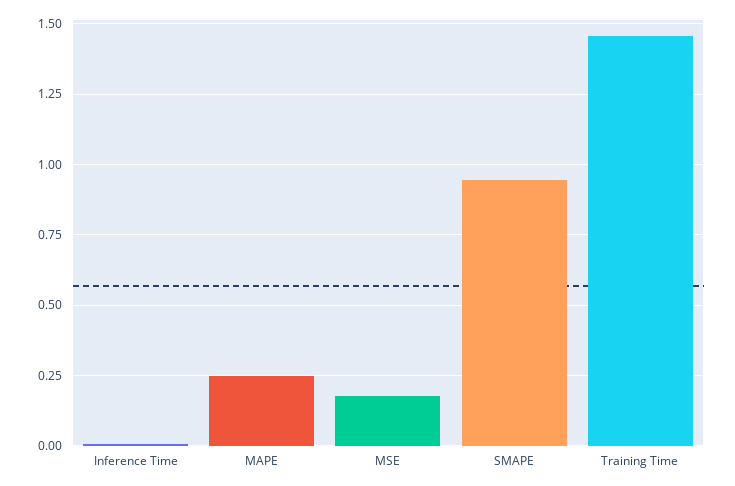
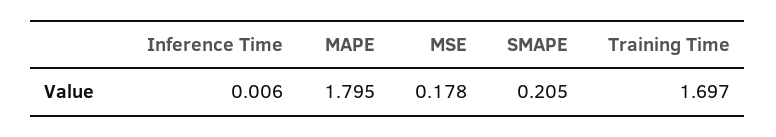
  {
    "Inference Time": 0.006,
-   "MAPE": 0.25,
+   "MAPE": 1.795,
    "MSE": 0.178,
-   "SMAPE": 0.95,
+   "SMAPE": 0.205,
-   "Training Time": 1.45
+   "Training Time": 1.697
  }

